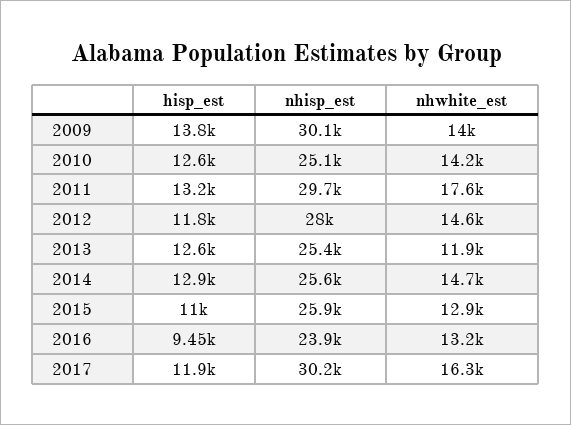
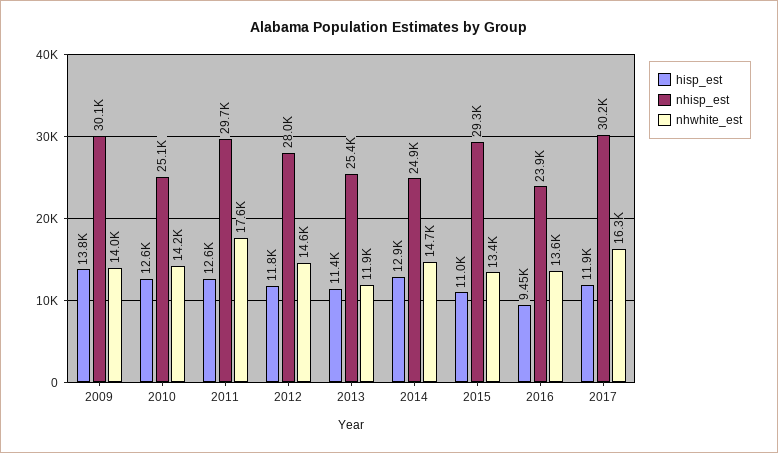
  {
    "hisp_est": {
      "2009": 13800,
      "2010": 12600,
-     "2011": 13200,
+     "2011": 12600,
      "2012": 11800,
-     "2013": 12600,
+     "2013": 11400,
      "2014": 12900,
      "2015": 11000,
      "2016": 9450,
      "2017": 11900
    },
    "nhisp_est": {
      "2009": 30100,
      "2010": 25100,
      "2011": 29700,
      "2012": 28000,
      "2013": 25400,
-     "2014": 25600,
+     "2014": 24900,
-     "2015": 25900,
+     "2015": 29300,
      "2016": 23900,
      "2017": 30200
    },
    "nhwhite_est": {
      "2009": 14000,
      "2010": 14200,
      "2011": 17600,
      "2012": 14600,
      "2013": 11900,
      "2014": 14700,
-     "2015": 12900,
+     "2015": 13400,
-     "2016": 13200,
+     "2016": 13600,
      "2017": 16300
    }
  }

